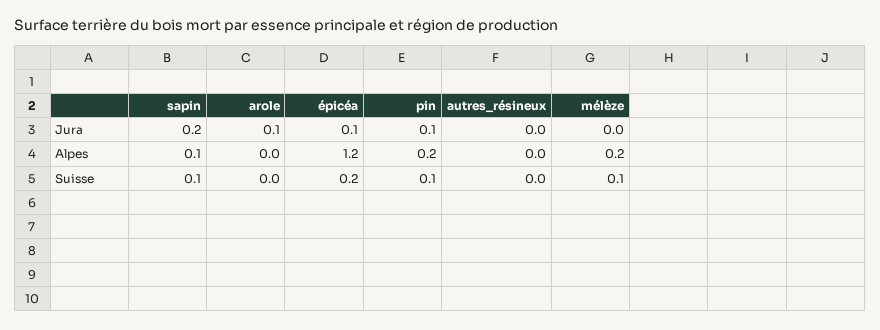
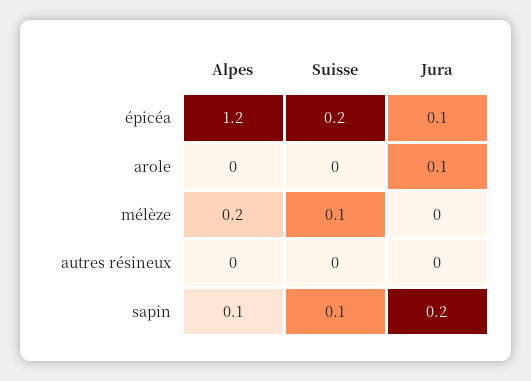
  {
    "sapin": {
      "Jura": 0.2,
      "Alpes": 0.1,
      "Suisse": 0.1
    },
    "arole": {
      "Jura": 0.1,
      "Alpes": 0,
      "Suisse": 0
    },
    "épicéa": {
      "Jura": 0.1,
      "Alpes": 1.2,
      "Suisse": 0.2
    },
-   "pin": {
-     "Jura": 0.1,
-     "Alpes": 0.2,
-     "Suisse": 0.1
-   },
    "autres_résineux": {
      "Jura": 0,
      "Alpes": 0,
      "Suisse": 0
    },
    "mélèze": {
      "Jura": 0,
      "Alpes": 0.2,
      "Suisse": 0.1
    }
  }

